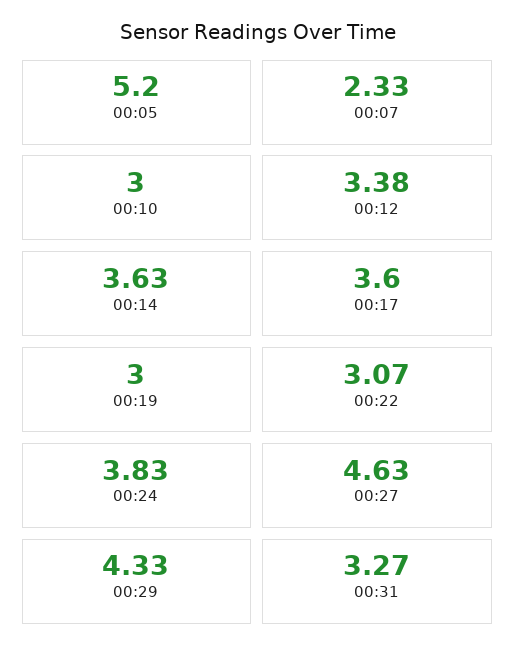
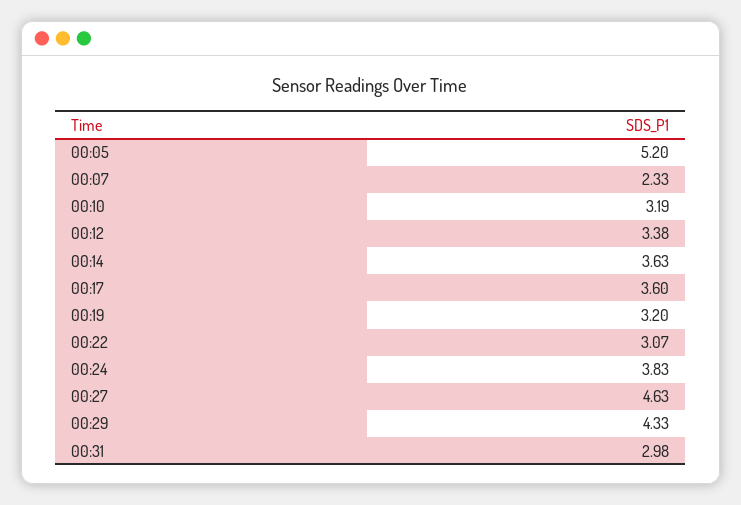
  {
    "00:05": 5.2,
    "00:07": 2.33,
-   "00:10": 3,
+   "00:10": 3.19,
    "00:12": 3.38,
    "00:14": 3.63,
    "00:17": 3.6,
-   "00:19": 3,
+   "00:19": 3.2,
    "00:22": 3.07,
    "00:24": 3.83,
    "00:27": 4.63,
    "00:29": 4.33,
-   "00:31": 3.27
+   "00:31": 2.98
  }

